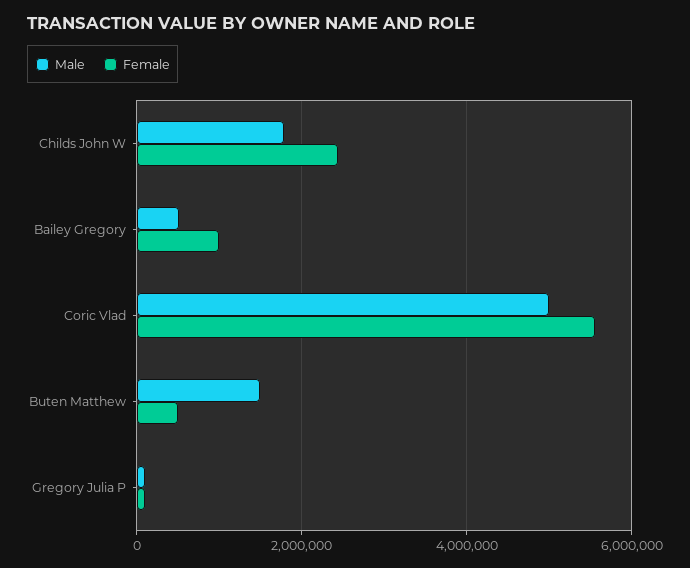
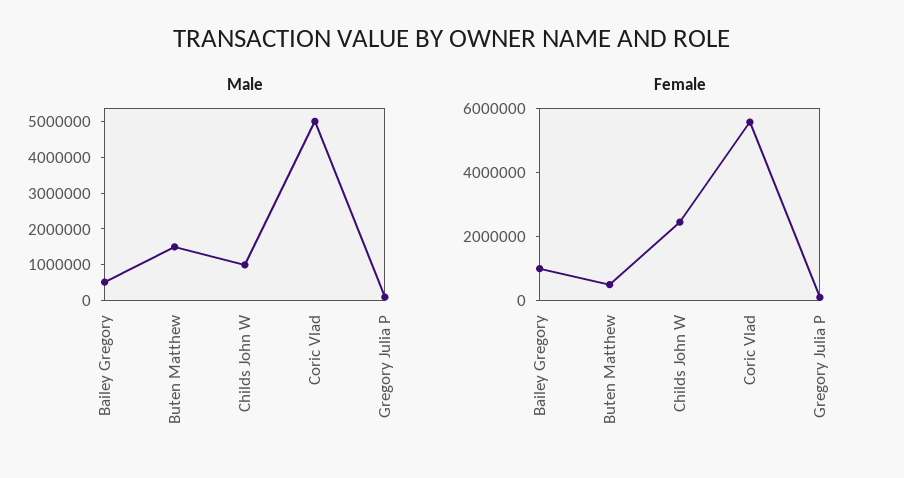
  {
    "Male": {
-     "Childs John W": 1800000,
+     "Childs John W": 1000000,
      "Bailey Gregory": 600000,
      "Coric Vlad": 5000000,
      "Buten Matthew": 1400000,
      "Gregory Julia P": 0
    },
    "Female": {
      "Childs John W": 2400000,
      "Bailey Gregory": 1000000,
      "Coric Vlad": 5600000,
      "Buten Matthew": 400000,
      "Gregory Julia P": 0
    }
  }

